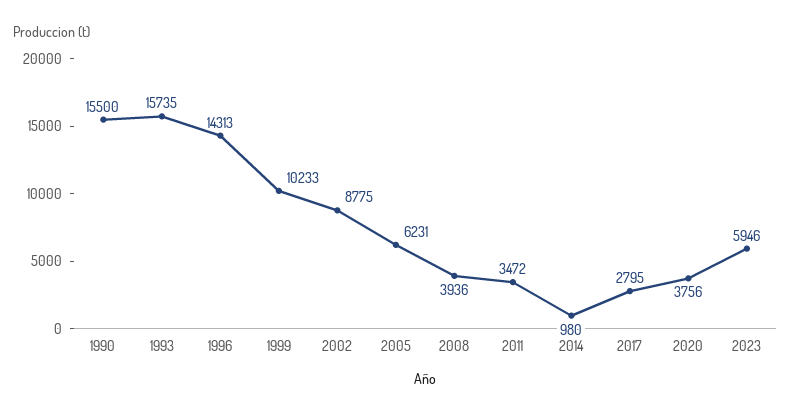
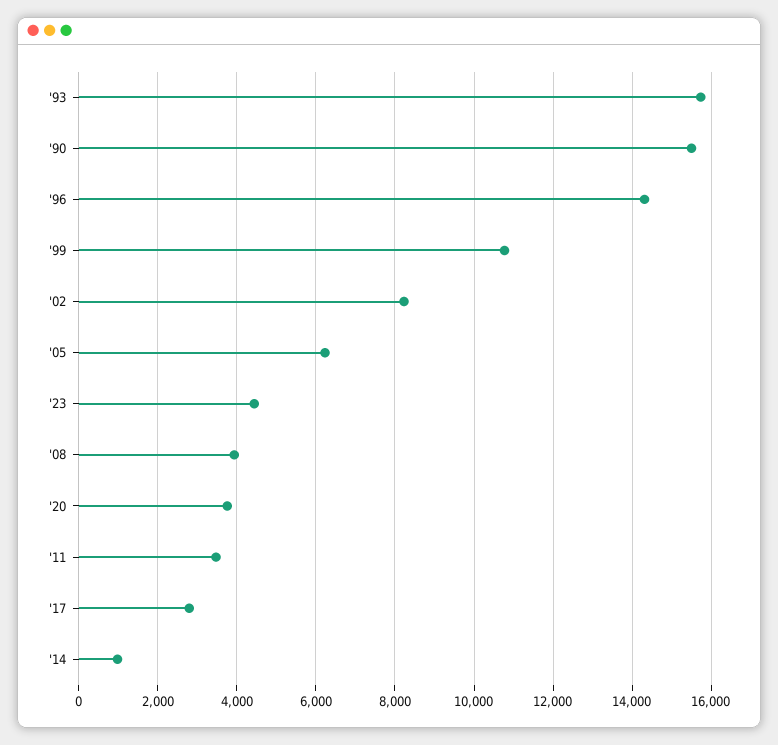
  {
    "1990": 15500,
    "1993": 15735,
    "1996": 14313,
-   "1999": 10233,
+   "1999": 10800,
-   "2002": 8775,
+   "2002": 8200,
    "2005": 6231,
    "2008": 3936,
    "2011": 3472,
    "2014": 980,
    "2017": 2795,
    "2020": 3756,
-   "2023": 5946
+   "2023": 4400
  }

